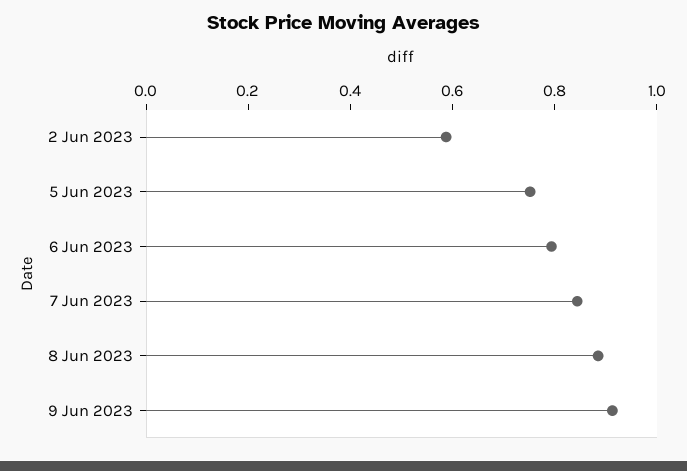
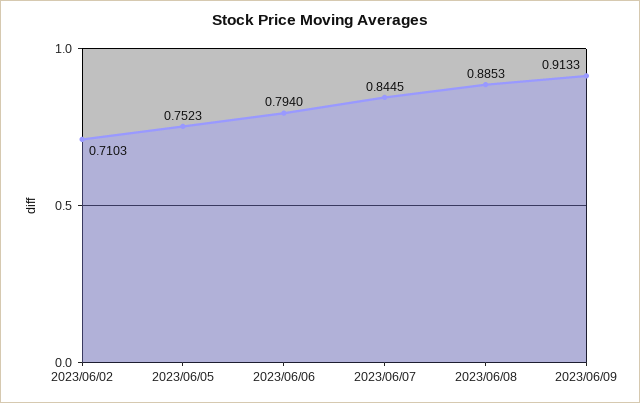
  {
-   "2 Jun 2023": 0.6,
+   "2 Jun 2023": 0.7103,
    "5 Jun 2023": 0.7523,
    "6 Jun 2023": 0.794,
    "7 Jun 2023": 0.8445,
    "8 Jun 2023": 0.8853,
    "9 Jun 2023": 0.9133
  }

